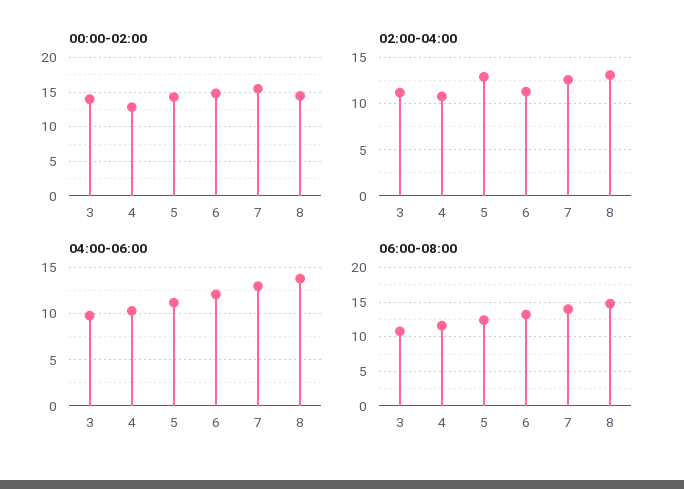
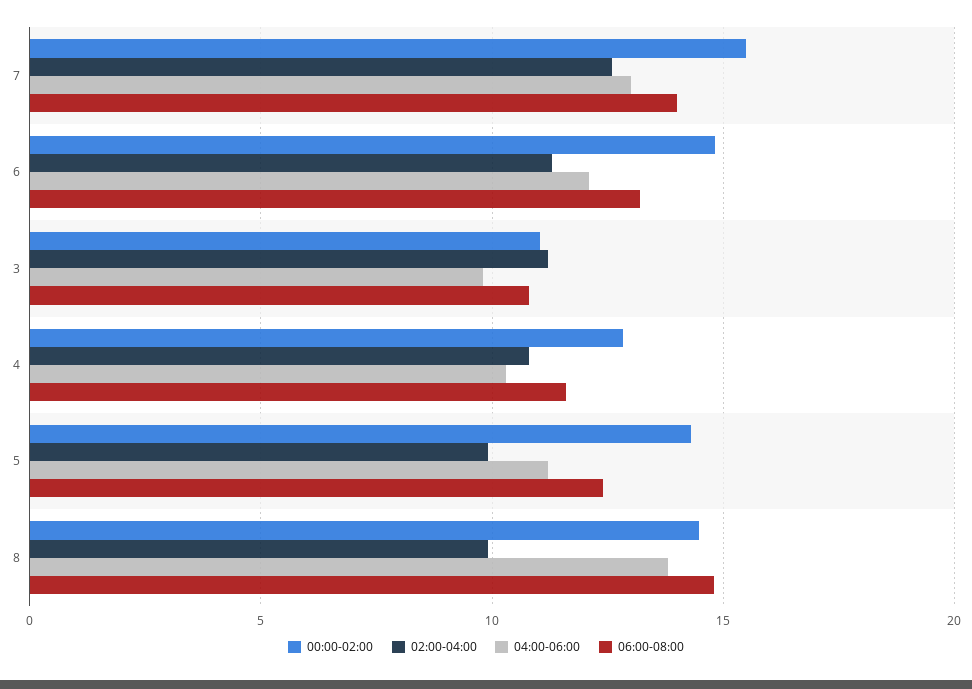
  {
    "00:00-02:00": {
-     "3": 14,
+     "3": 11,
      "4": 13,
      "5": 14.5,
      "6": 15,
      "7": 15.5,
      "8": 14.5
    },
    "02:00-04:00": {
      "3": 11,
      "4": 11,
-     "5": 13,
+     "5": 10,
      "6": 11.5,
      "7": 12.5,
-     "8": 13
+     "8": 10
    },
    "04:00-06:00": {
      "3": 10,
      "4": 10.5,
      "5": 11,
      "6": 12,
      "7": 13,
      "8": 14
    },
    "06:00-08:00": {
      "3": 11,
      "4": 11.5,
      "5": 12.5,
      "6": 13,
      "7": 14,
      "8": 15
    }
  }

